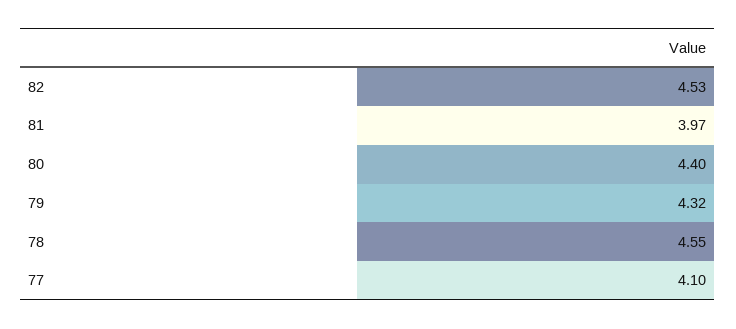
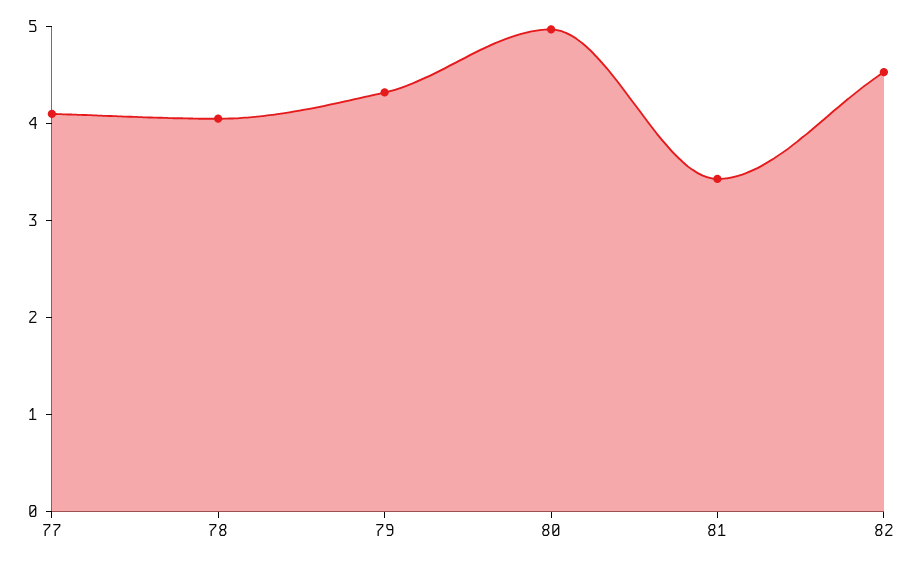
  {
    "82": 4.53,
-   "81": 3.97,
+   "81": 3.4,
-   "80": 4.4,
+   "80": 5,
    "79": 4.32,
-   "78": 4.55,
+   "78": 4,
    "77": 4.1
  }

